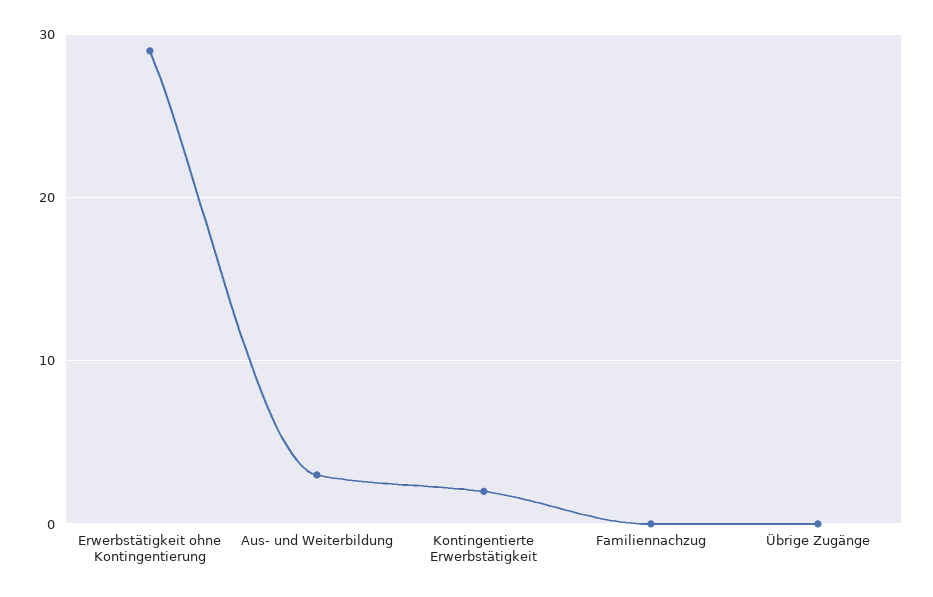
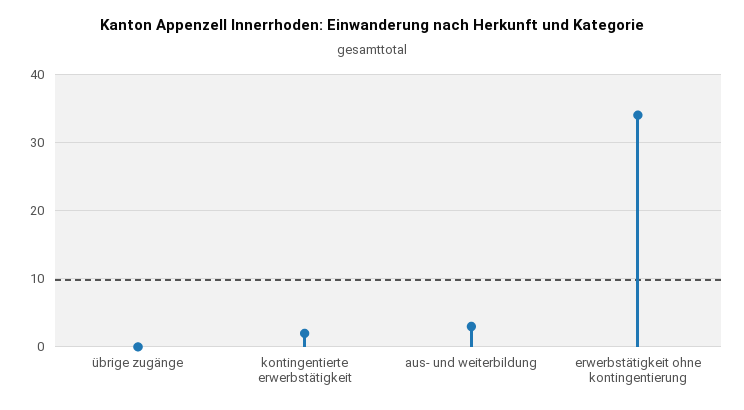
  {
-   "Erwerbstätigkeit ohne Kontingentierung": 29,
+   "Erwerbstätigkeit ohne Kontingentierung": 34,
    "Aus- und Weiterbildung": 3,
    "Kontingentierte Erwerbstätigkeit": 2,
-   "Familiennachzug": 0,
    "Übrige Zugänge": 0
  }

